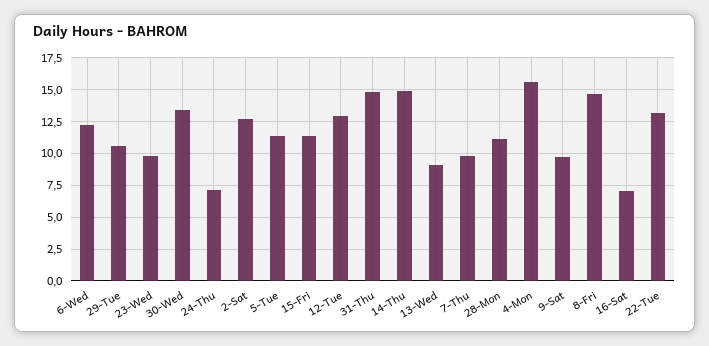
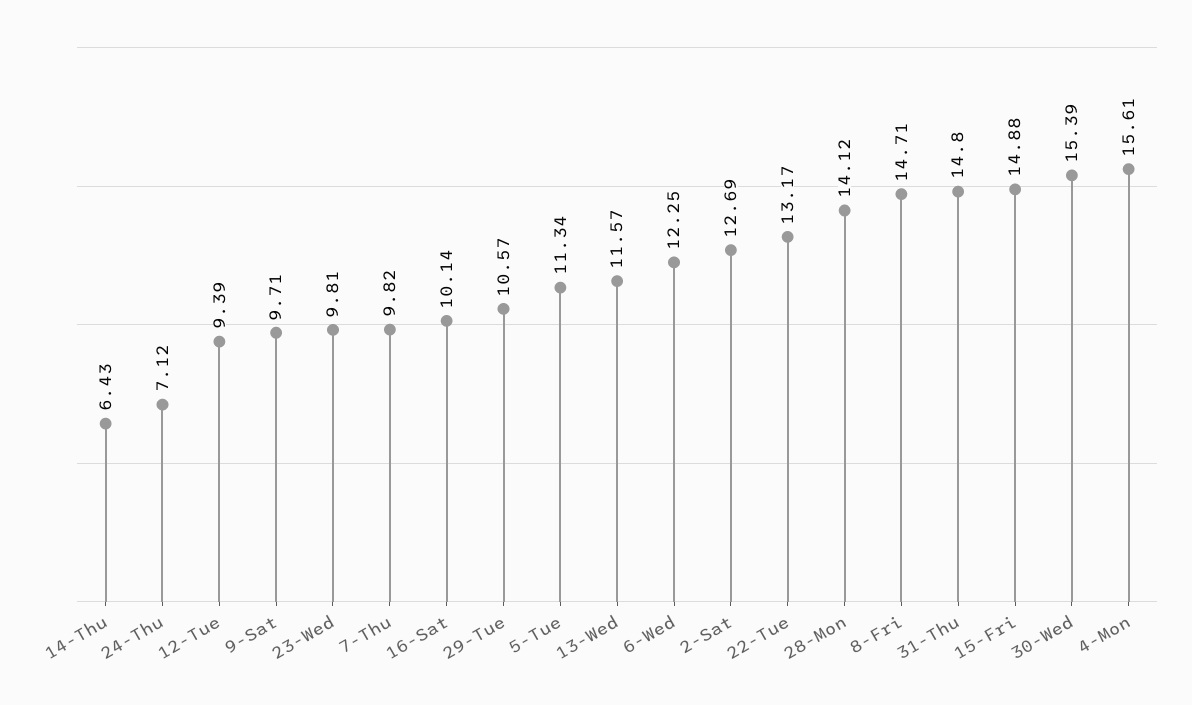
  {
    "6-Wed": 12.25,
    "29-Tue": 10.57,
    "23-Wed": 9.81,
-   "30-Wed": 13.5,
+   "30-Wed": 15.39,
    "24-Thu": 7.12,
    "2-Sat": 12.69,
    "5-Tue": 11.34,
-   "15-Fri": 11.5,
+   "15-Fri": 14.88,
-   "12-Tue": 13,
+   "12-Tue": 9.39,
    "31-Thu": 14.8,
-   "14-Thu": 15,
+   "14-Thu": 6.43,
-   "13-Wed": 9,
+   "13-Wed": 11.57,
    "7-Thu": 9.82,
-   "28-Mon": 11,
+   "28-Mon": 14.12,
    "4-Mon": 15.61,
    "9-Sat": 9.71,
    "8-Fri": 14.71,
-   "16-Sat": 7,
+   "16-Sat": 10.14,
    "22-Tue": 13.17
  }

